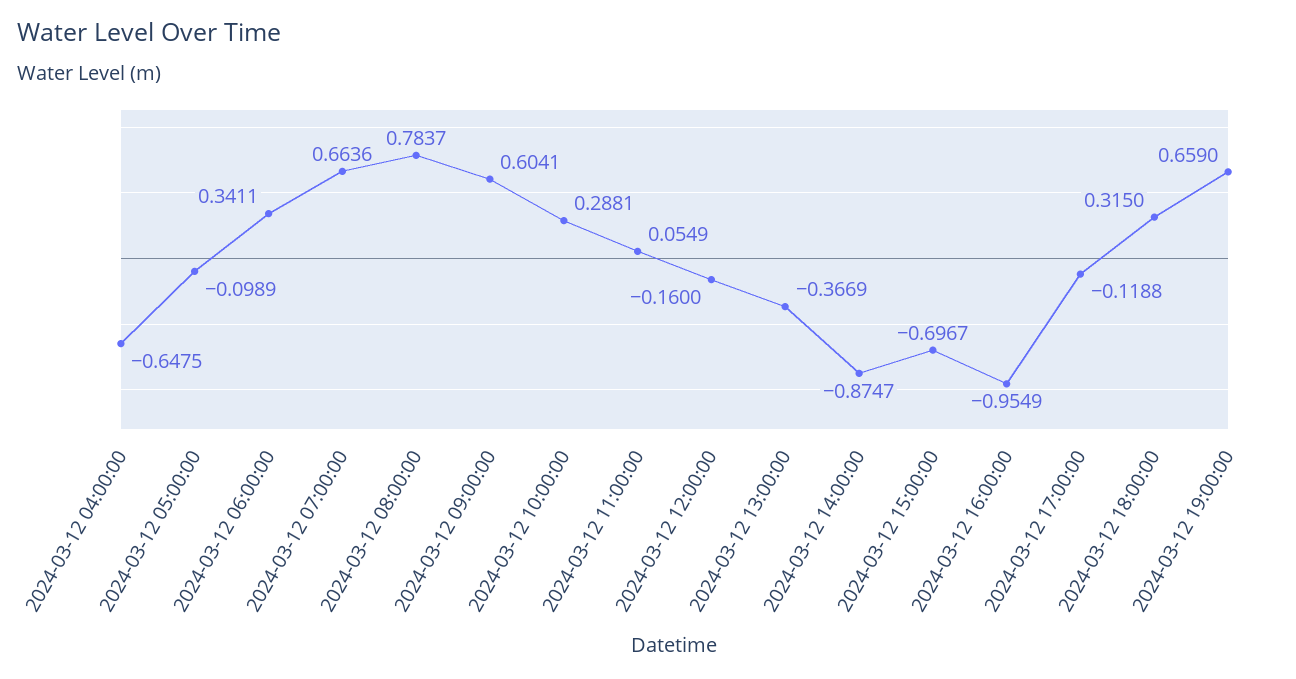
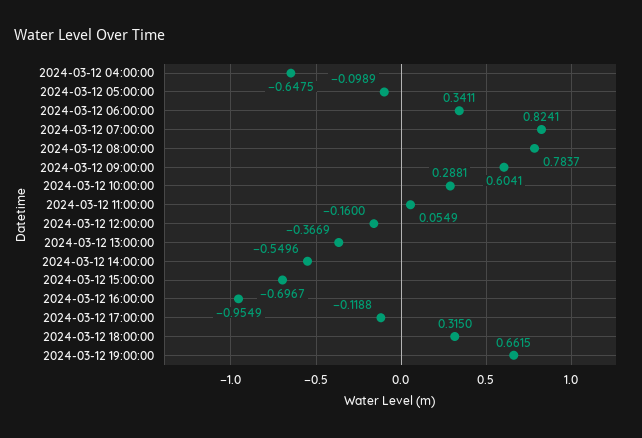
  {
    "2024-03-12 04:00:00": -0.6475,
    "2024-03-12 05:00:00": -0.0989,
    "2024-03-12 06:00:00": 0.3411,
-   "2024-03-12 07:00:00": 0.6636,
+   "2024-03-12 07:00:00": 0.8241,
    "2024-03-12 08:00:00": 0.7837,
    "2024-03-12 09:00:00": 0.6041,
    "2024-03-12 10:00:00": 0.2881,
    "2024-03-12 11:00:00": 0.0549,
    "2024-03-12 12:00:00": -0.16,
    "2024-03-12 13:00:00": -0.3669,
-   "2024-03-12 14:00:00": -0.8747,
+   "2024-03-12 14:00:00": -0.5496,
    "2024-03-12 15:00:00": -0.6967,
    "2024-03-12 16:00:00": -0.9549,
    "2024-03-12 17:00:00": -0.1188,
    "2024-03-12 18:00:00": 0.315,
-   "2024-03-12 19:00:00": 0.659
+   "2024-03-12 19:00:00": 0.6615
  }

